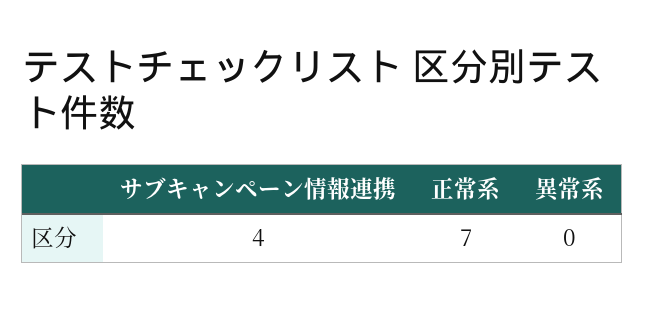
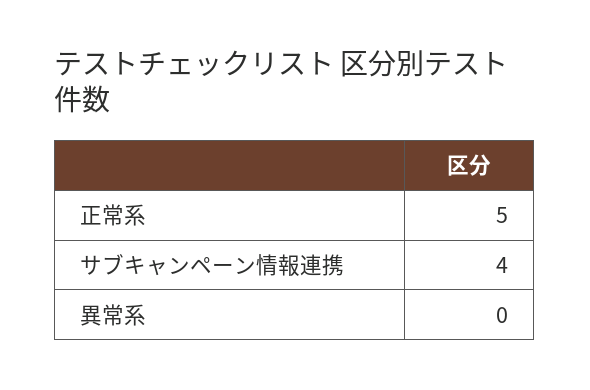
  {
    "サブキャンペーン情報連携": 4,
-   "正常系": 7,
+   "正常系": 5,
    "異常系": 0
  }

